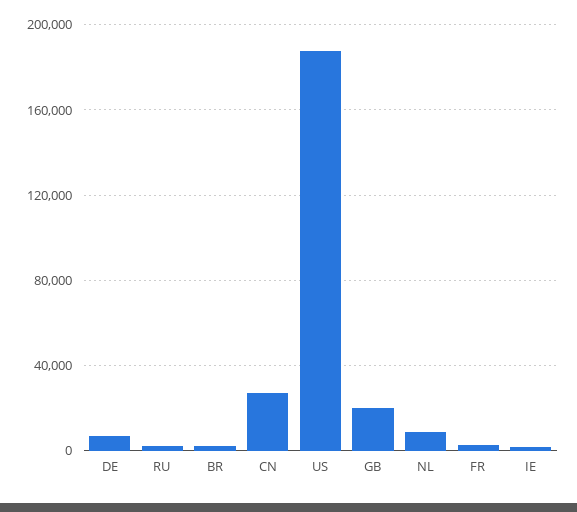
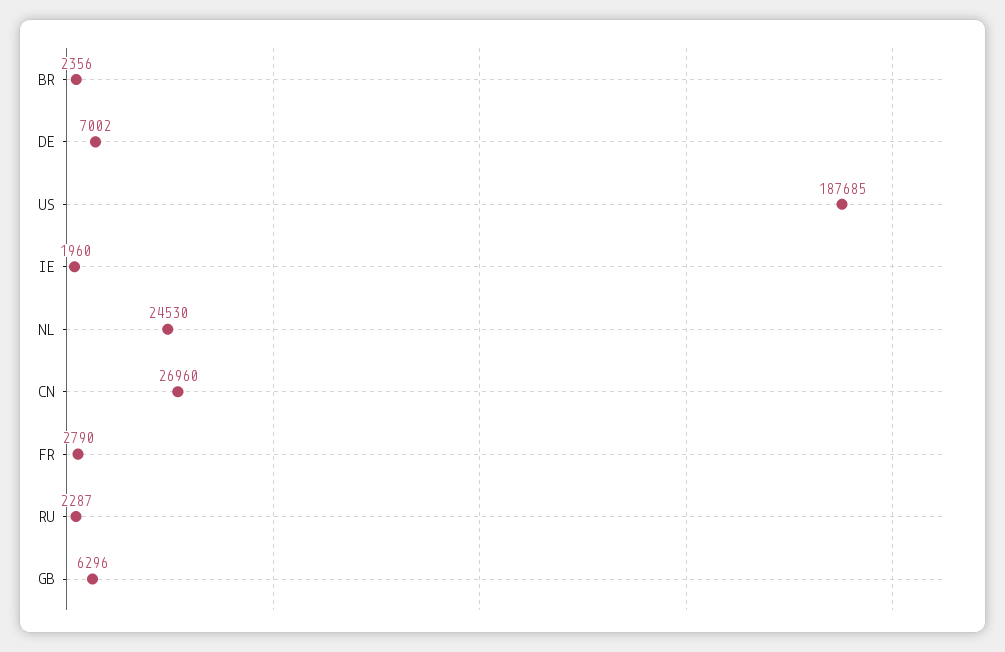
  {
    "DE": 7002,
    "RU": 2287,
    "BR": 2356,
    "CN": 26960,
    "US": 187685,
-   "GB": 20000,
+   "GB": 6296,
-   "NL": 10000,
+   "NL": 24530,
    "FR": 2790,
    "IE": 1960
  }

